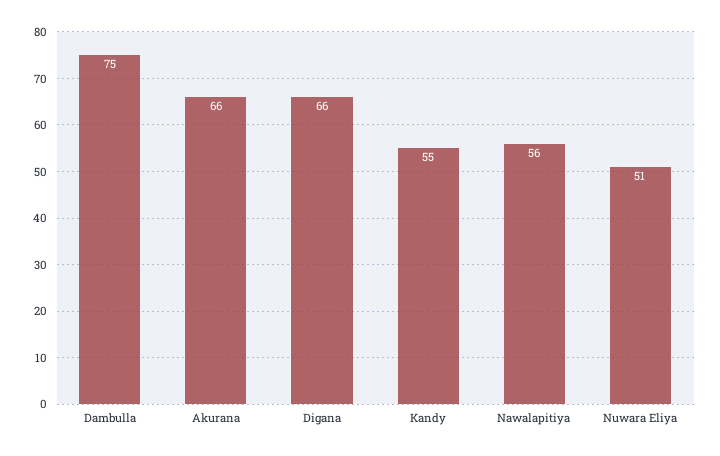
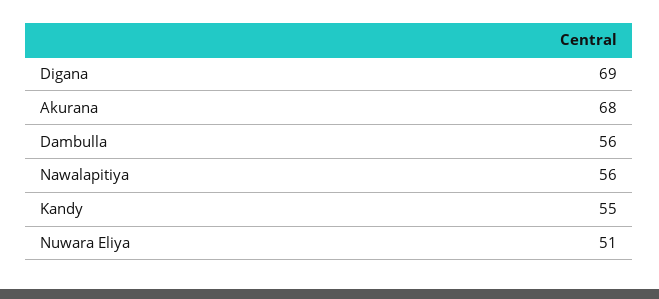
  {
-   "Dambulla": 75,
+   "Dambulla": 56,
-   "Akurana": 66,
+   "Akurana": 68,
-   "Digana": 66,
+   "Digana": 69,
    "Kandy": 55,
    "Nawalapitiya": 56,
    "Nuwara Eliya": 51
  }

